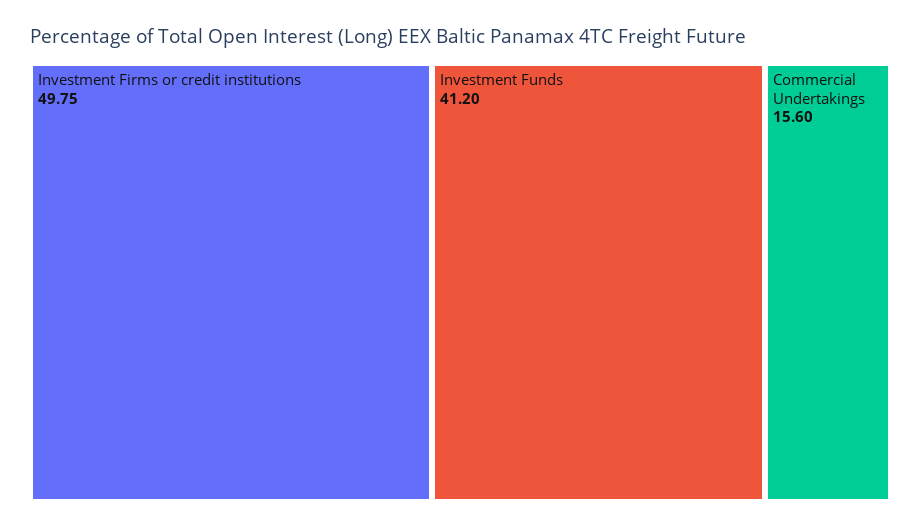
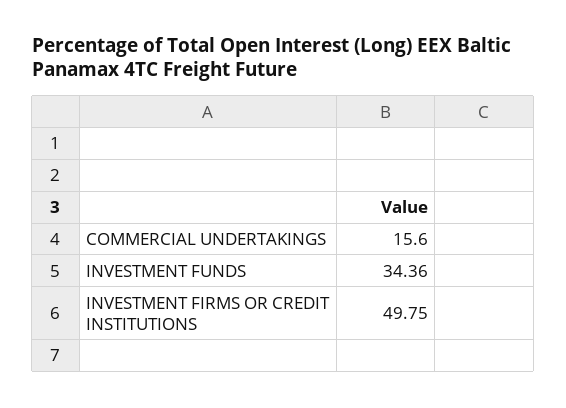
  {
    "Investment Firms or credit institutions": 49.75,
-   "Investment Funds": 41.2,
+   "Investment Funds": 34.36,
    "Commercial Undertakings": 15.6
  }

